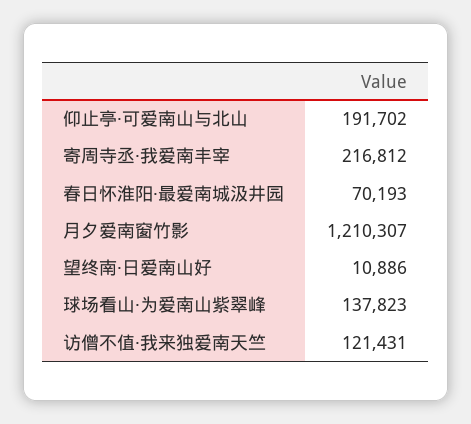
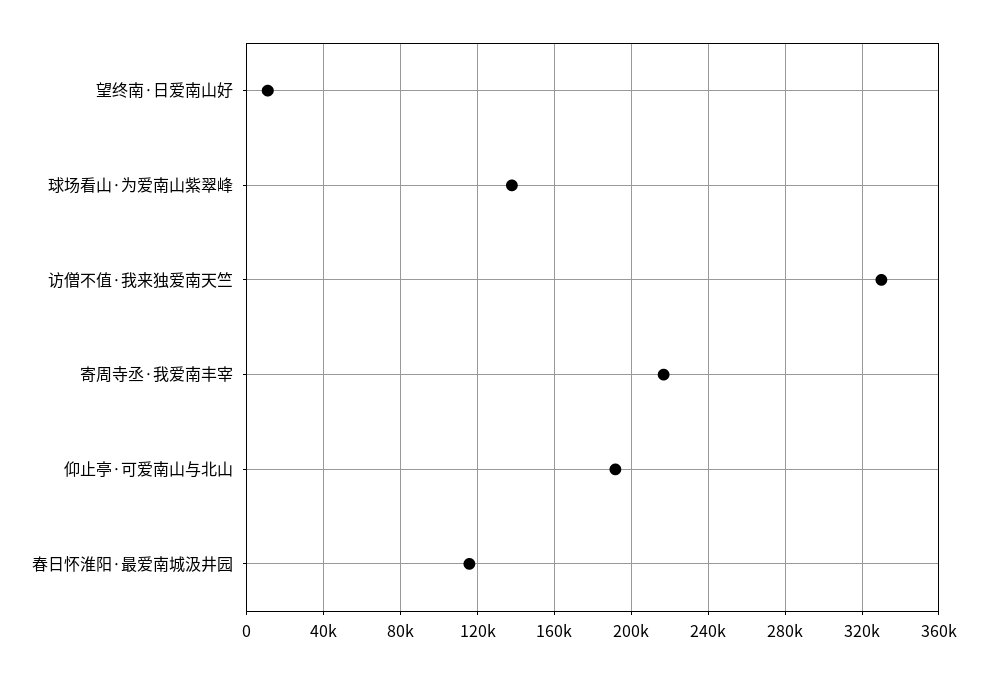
  {
    "仰止亭·可爱南山与北山": 191702,
    "寄周寺丞·我爱南丰宰": 216812,
-   "春日怀淮阳·最爱南城汲井园": 70193,
+   "春日怀淮阳·最爱南城汲井园": 115000,
-   "月夕爱南窗竹影": 1210307,
    "望终南·日爱南山好": 10886,
    "球场看山·为爱南山紫翠峰": 137823,
-   "访僧不值·我来独爱南天竺": 121431
+   "访僧不值·我来独爱南天竺": 330000
  }

